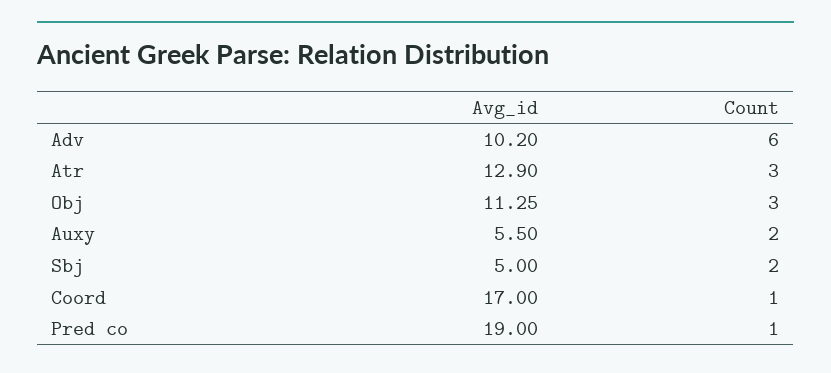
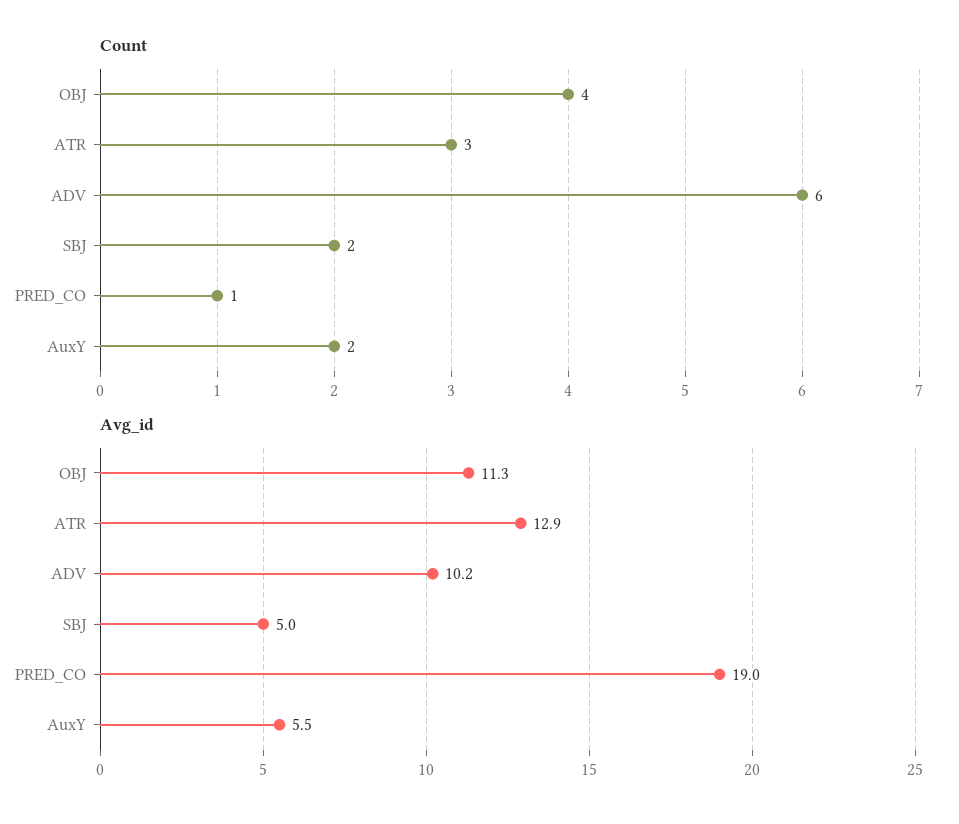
  {
    "Avg_id": {
      "Adv": 10.2,
      "Atr": 12.9,
      "Obj": 11.25,
      "Auxy": 5.5,
      "Sbj": 5,
-     "Coord": 17,
      "Pred co": 19
    },
    "Count": {
      "Adv": 6,
      "Atr": 3,
-     "Obj": 3,
+     "Obj": 4,
      "Auxy": 2,
      "Sbj": 2,
-     "Coord": 1,
      "Pred co": 1
    }
  }

